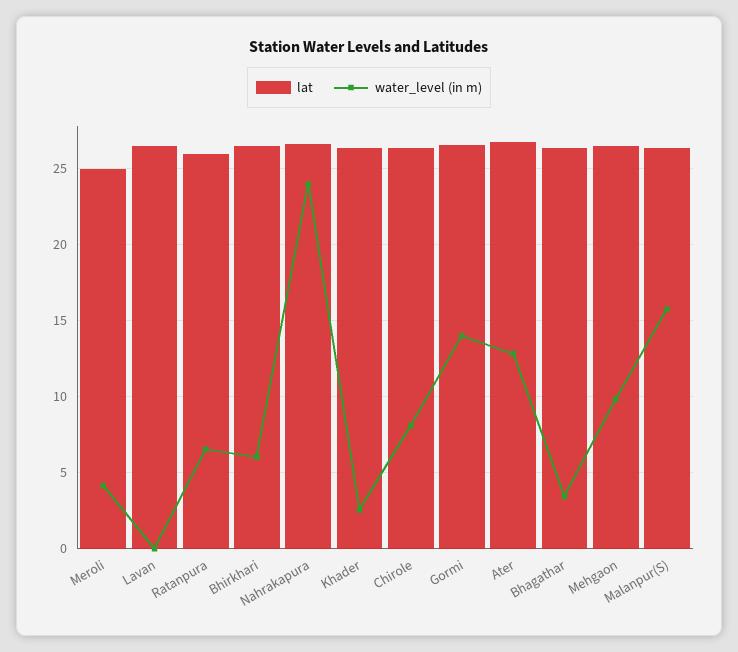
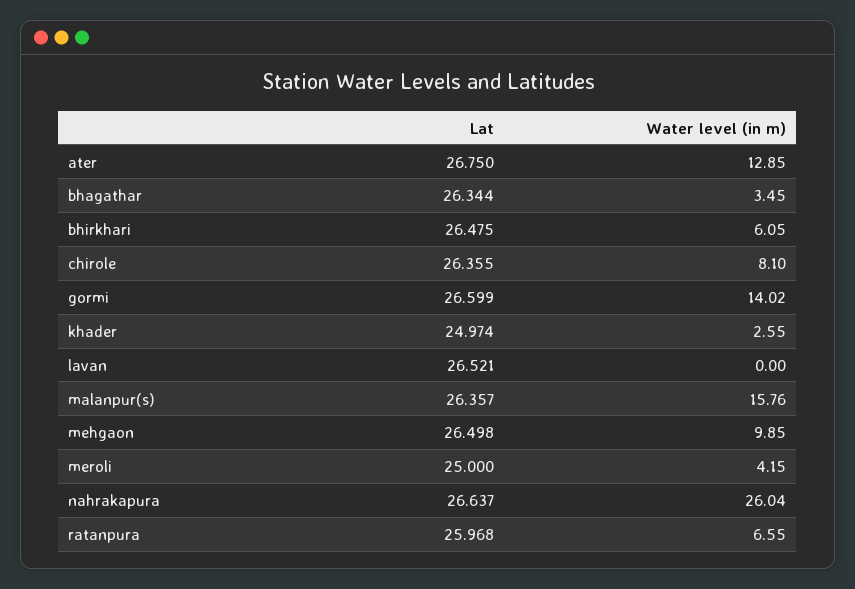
  {
    "lat": {
      "Meroli": 25,
      "Lavan": 26.521,
      "Ratanpura": 25.968,
      "Bhirkhari": 26.475,
      "Nahrakapura": 26.637,
-     "Khader": 26.5,
+     "Khader": 24.974,
      "Chirole": 26.355,
      "Gormi": 26.599,
      "Ater": 26.75,
      "Bhagathar": 26.344,
      "Mehgaon": 26.498,
      "Malanpur(S)": 26.357
    },
    "water_level (in m)": {
      "Meroli": 4.15,
      "Lavan": 0,
      "Ratanpura": 6.55,
      "Bhirkhari": 6.05,
-     "Nahrakapura": 24,
+     "Nahrakapura": 26.04,
      "Khader": 2.55,
      "Chirole": 8.1,
      "Gormi": 14.02,
      "Ater": 12.85,
      "Bhagathar": 3.45,
      "Mehgaon": 9.85,
      "Malanpur(S)": 15.76
    }
  }

